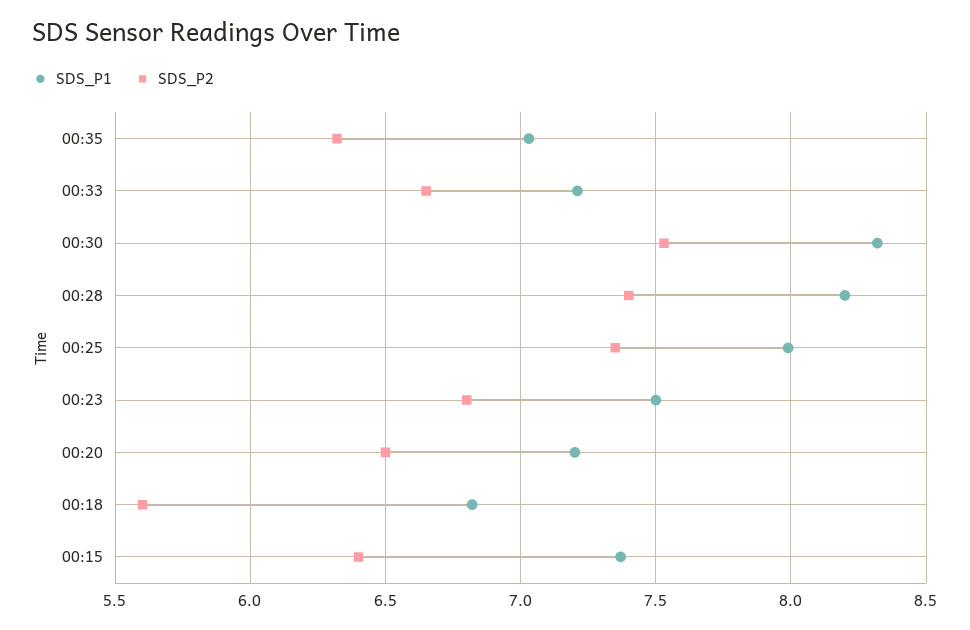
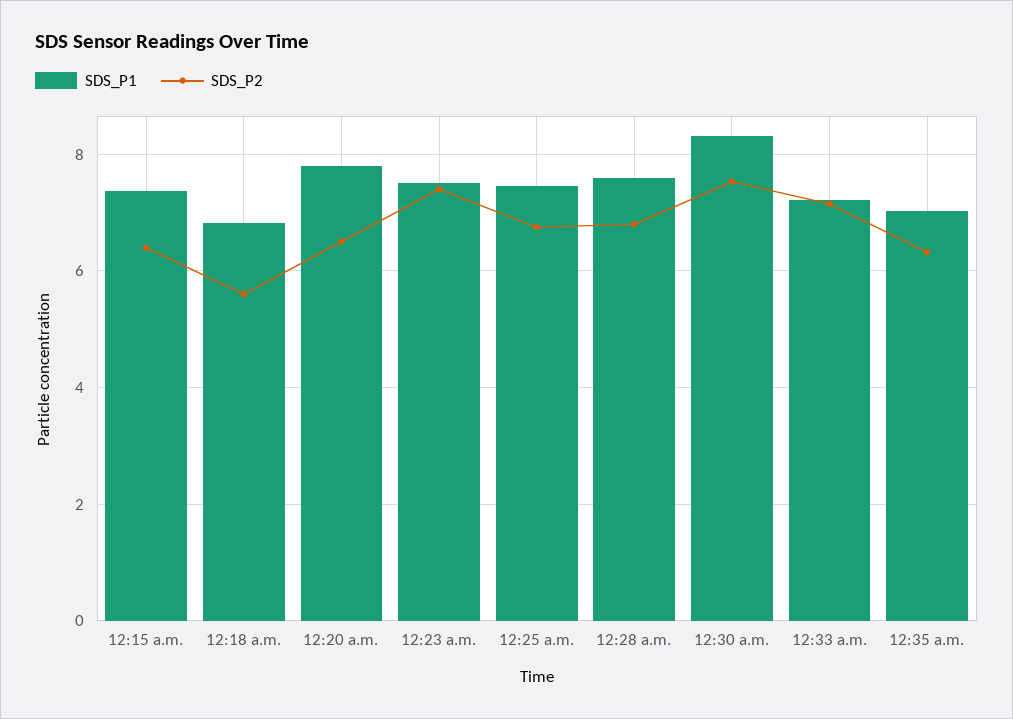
  {
    "SDS_P1": {
      "00:35": 7.05,
      "00:33": 7.2,
      "00:30": 8.3,
-     "00:28": 8.2,
+     "00:28": 7.6,
-     "00:25": 8,
+     "00:25": 7.4,
      "00:23": 7.5,
-     "00:20": 7.2,
+     "00:20": 7.8,
      "00:18": 6.8,
      "00:15": 7.35
    },
    "SDS_P2": {
      "00:35": 6.3,
-     "00:33": 6.65,
+     "00:33": 7.2,
      "00:30": 7.55,
-     "00:28": 7.4,
+     "00:28": 6.8,
-     "00:25": 7.35,
+     "00:25": 6.8,
-     "00:23": 6.8,
+     "00:23": 7.4,
      "00:20": 6.5,
      "00:18": 5.6,
      "00:15": 6.4
    }
  }

